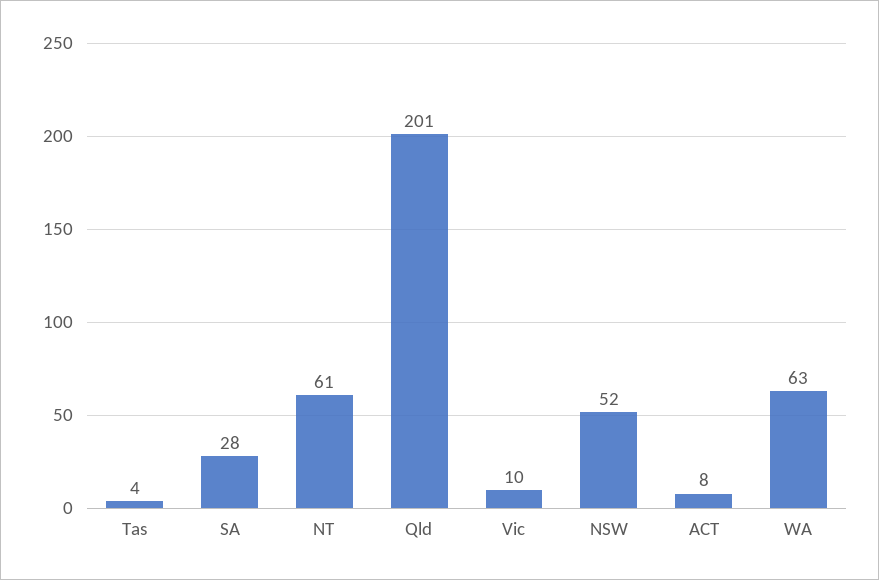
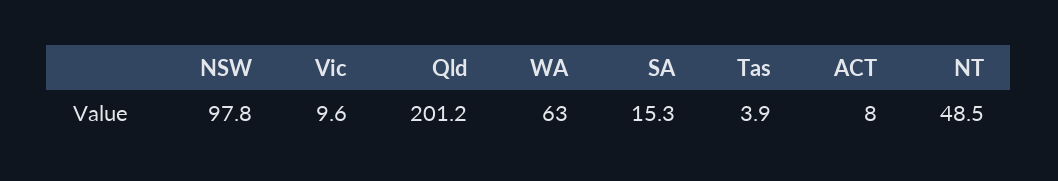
  {
    "Tas": 3.9,
-   "SA": 28,
+   "SA": 15.3,
-   "NT": 61,
+   "NT": 48.5,
    "Qld": 201.2,
    "Vic": 9.6,
-   "NSW": 52,
+   "NSW": 97.8,
    "ACT": 8,
    "WA": 63
  }

